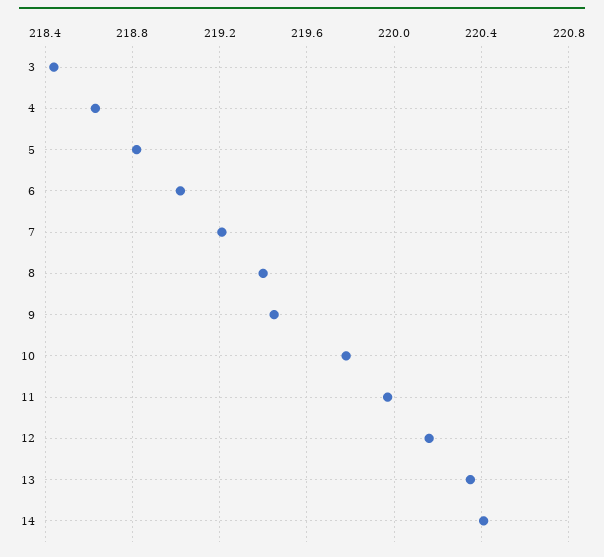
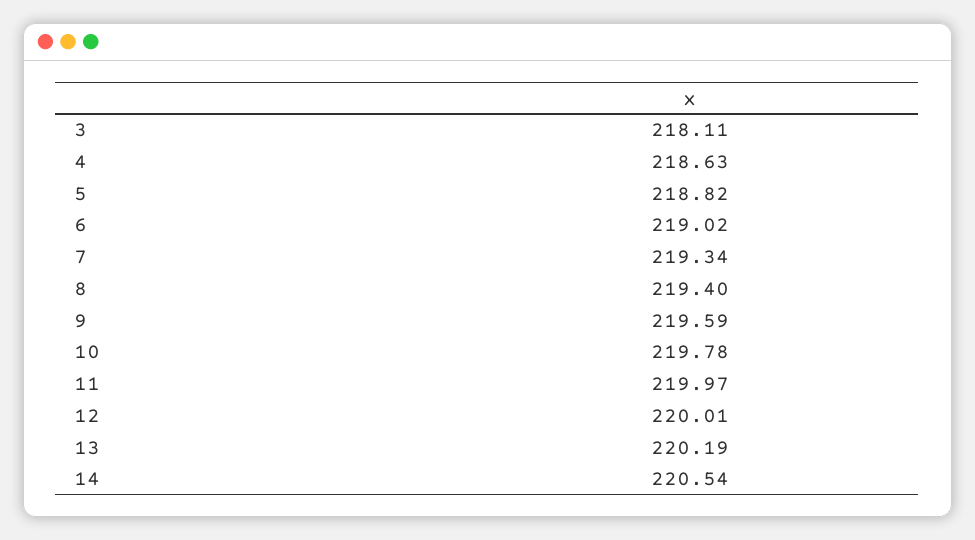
  {
-   "3": 218.45,
+   "3": 218.11,
    "4": 218.63,
    "5": 218.82,
    "6": 219.02,
-   "7": 219.2,
+   "7": 219.34,
    "8": 219.4,
-   "9": 219.45,
+   "9": 219.59,
    "10": 219.78,
    "11": 219.97,
-   "12": 220.15,
+   "12": 220.01,
-   "13": 220.35,
+   "13": 220.19,
-   "14": 220.4
+   "14": 220.54
  }

